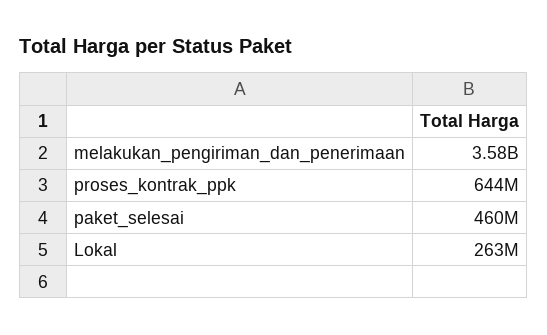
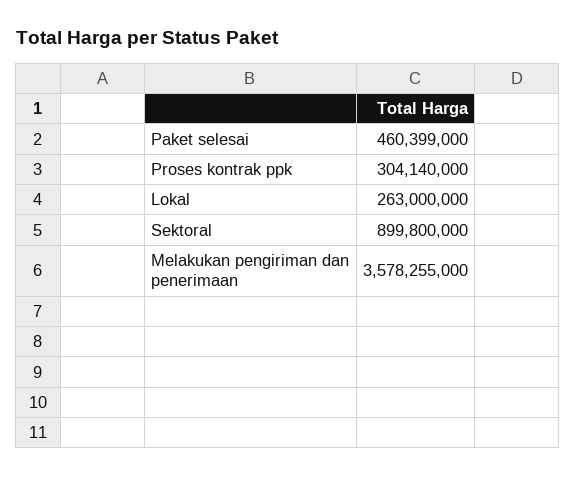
  {
    "melakukan_pengiriman_dan_penerimaan": 3578255000,
-   "proses_kontrak_ppk": 644000000,
+   "proses_kontrak_ppk": 304140000,
    "paket_selesai": 460399000,
-   "Lokal": 263000000
+   "Lokal": 263000000,
+   "Sektoral": 899800000
  }

